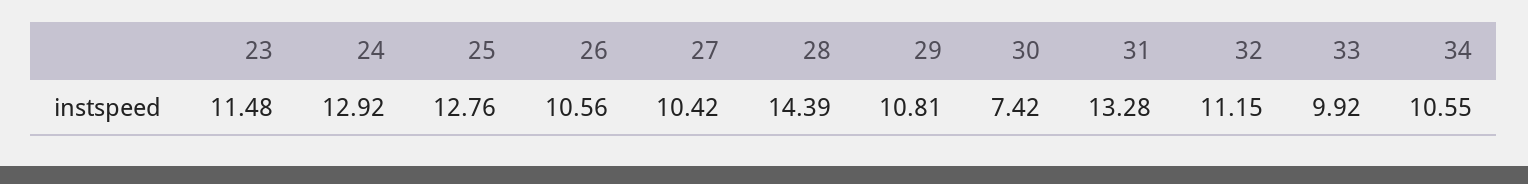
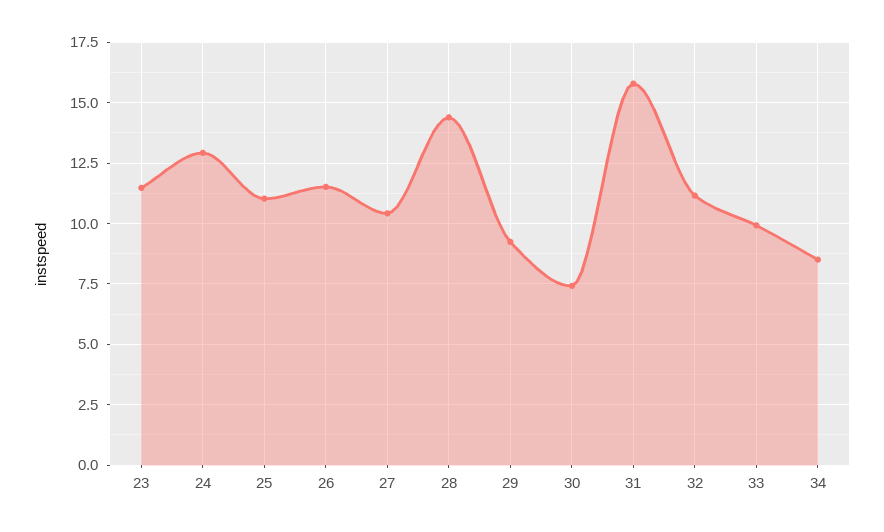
  {
    "23": 11.48,
    "24": 12.92,
-   "25": 12.76,
+   "25": 11,
-   "26": 10.56,
+   "26": 11.5,
    "27": 10.42,
    "28": 14.39,
-   "29": 10.81,
+   "29": 9.25,
    "30": 7.42,
-   "31": 13.28,
+   "31": 15.75,
    "32": 11.15,
    "33": 9.92,
-   "34": 10.55
+   "34": 8.5
  }

